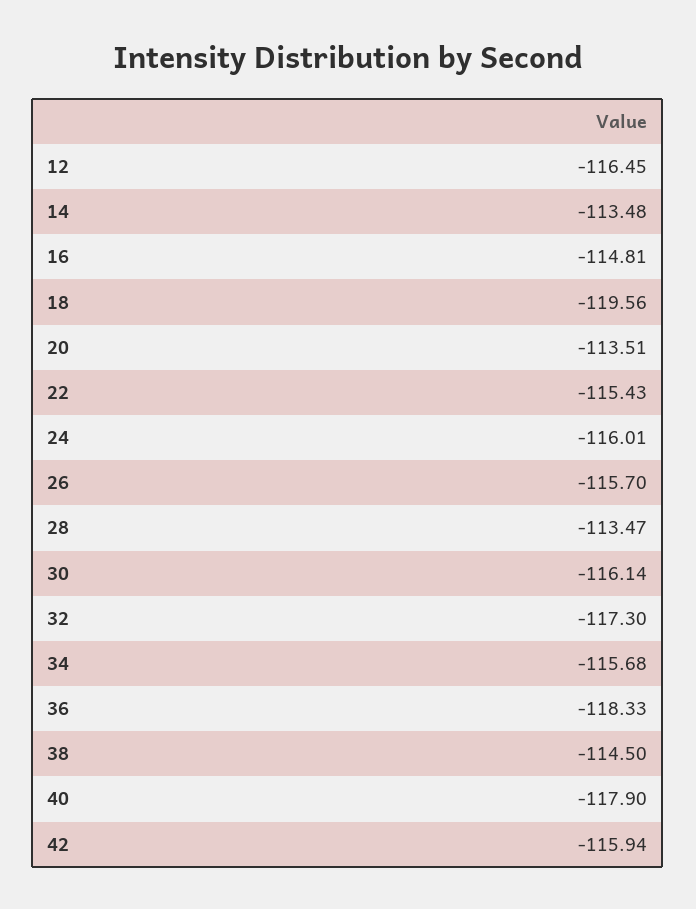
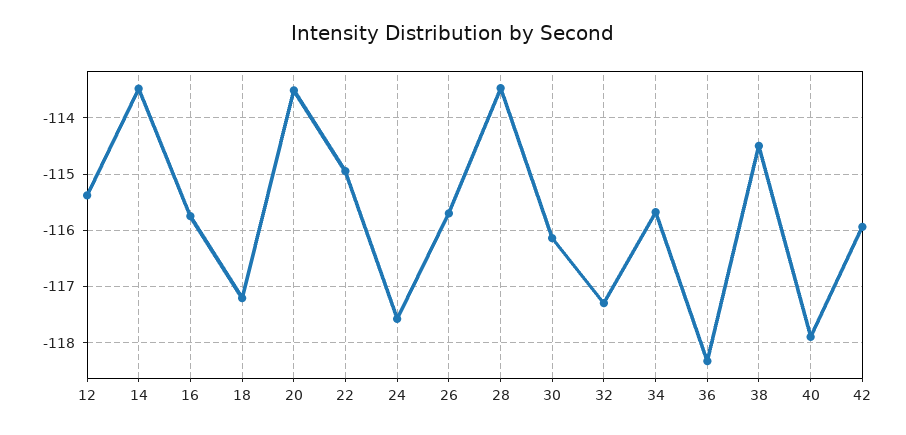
  {
-   "12": -116.45,
+   "12": -115.4,
    "14": -113.48,
-   "16": -114.81,
+   "16": -115.8,
-   "18": -119.56,
+   "18": -117.2,
    "20": -113.51,
-   "22": -115.43,
+   "22": -115,
-   "24": -116.01,
+   "24": -117.6,
    "26": -115.7,
    "28": -113.47,
    "30": -116.14,
    "32": -117.3,
    "34": -115.68,
    "36": -118.33,
    "38": -114.5,
    "40": -117.9,
    "42": -115.94
  }

